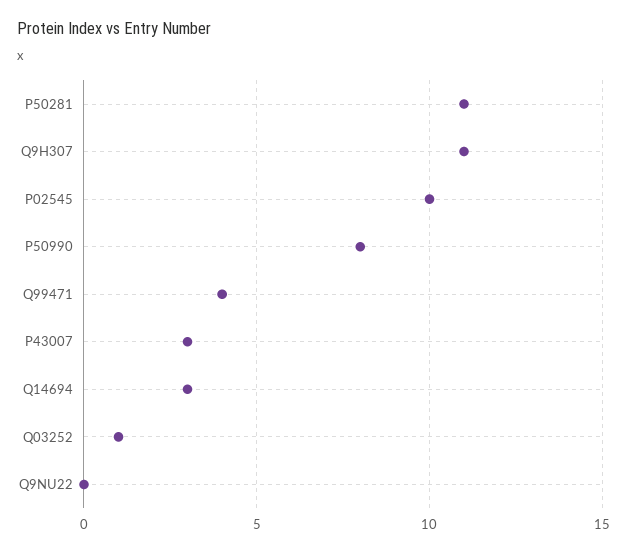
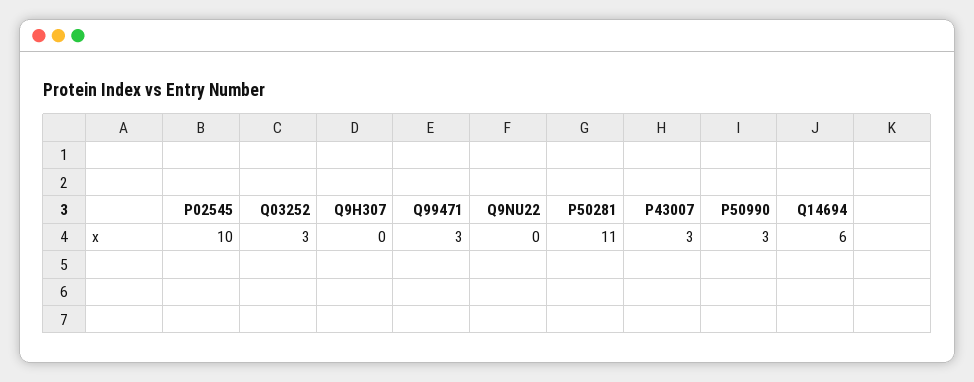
  {
    "P50281": 11,
-   "Q9H307": 11,
+   "Q9H307": 0,
    "P02545": 10,
-   "P50990": 8,
+   "P50990": 3,
-   "Q99471": 4,
+   "Q99471": 3,
    "P43007": 3,
-   "Q14694": 3,
+   "Q14694": 6,
-   "Q03252": 1,
+   "Q03252": 3,
    "Q9NU22": 0
  }

